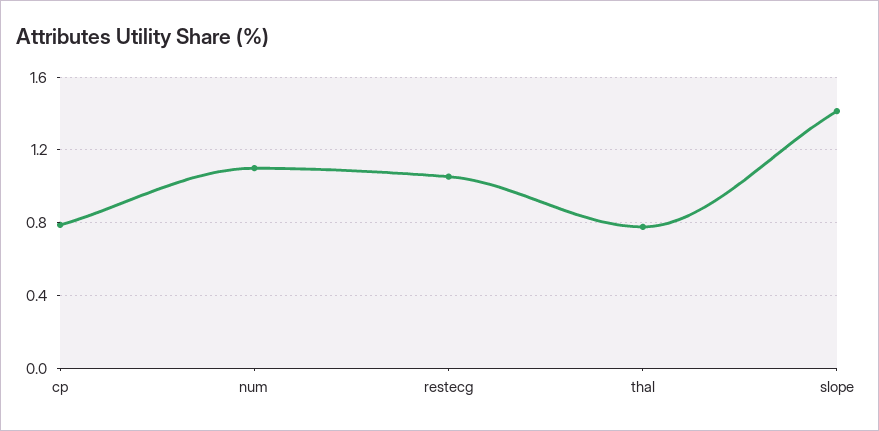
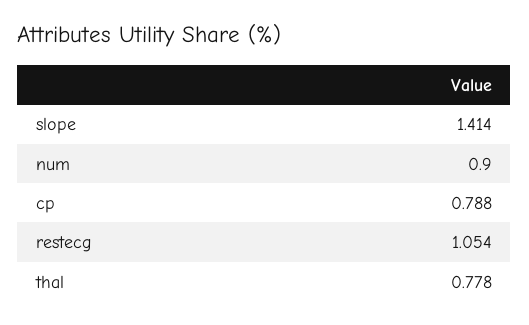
  {
    "cp": 0.788,
-   "num": 1.1,
+   "num": 0.9,
    "restecg": 1.054,
    "thal": 0.778,
    "slope": 1.414
  }

